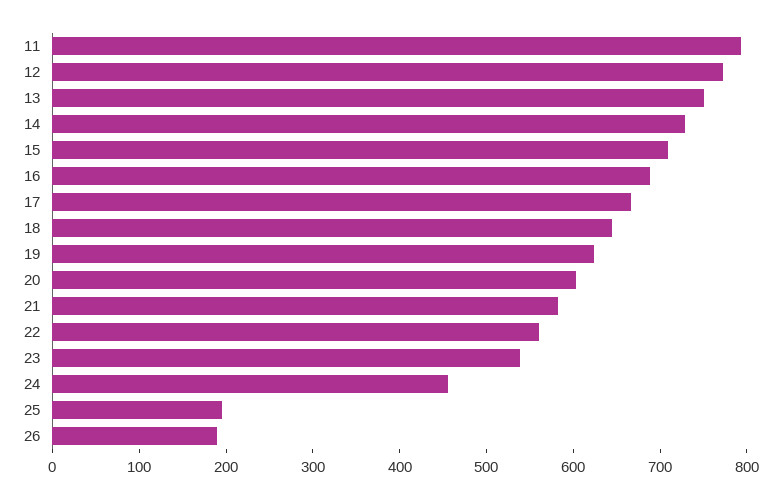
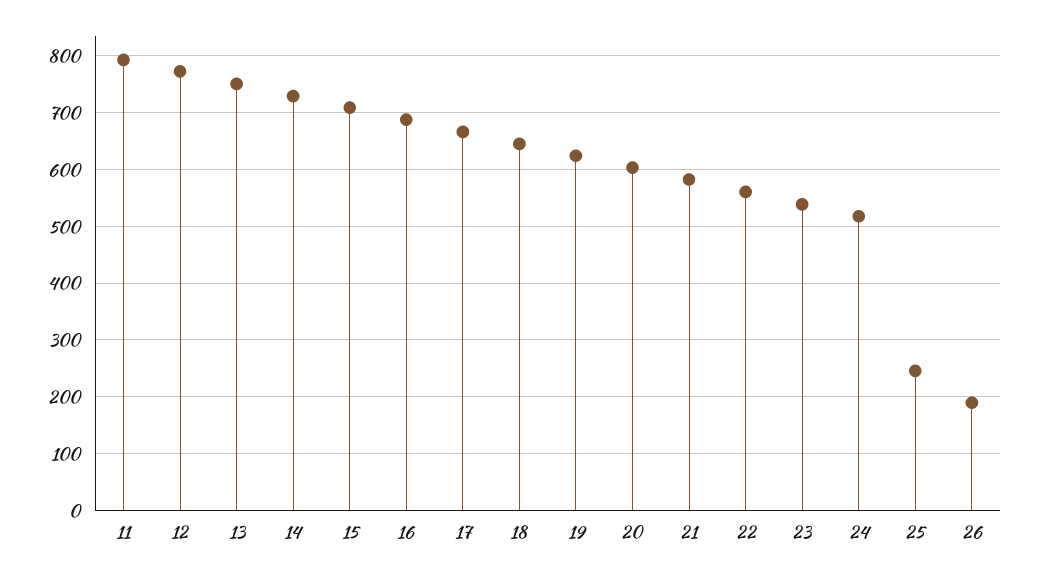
  {
    "11": 800,
    "12": 780,
    "13": 760,
    "14": 720,
    "15": 700,
    "16": 680,
    "17": 660,
    "18": 640,
    "19": 620,
    "20": 600,
    "21": 580,
    "22": 560,
    "23": 540,
-   "24": 460,
+   "24": 520,
-   "25": 200,
+   "25": 240,
    "26": 180
  }

